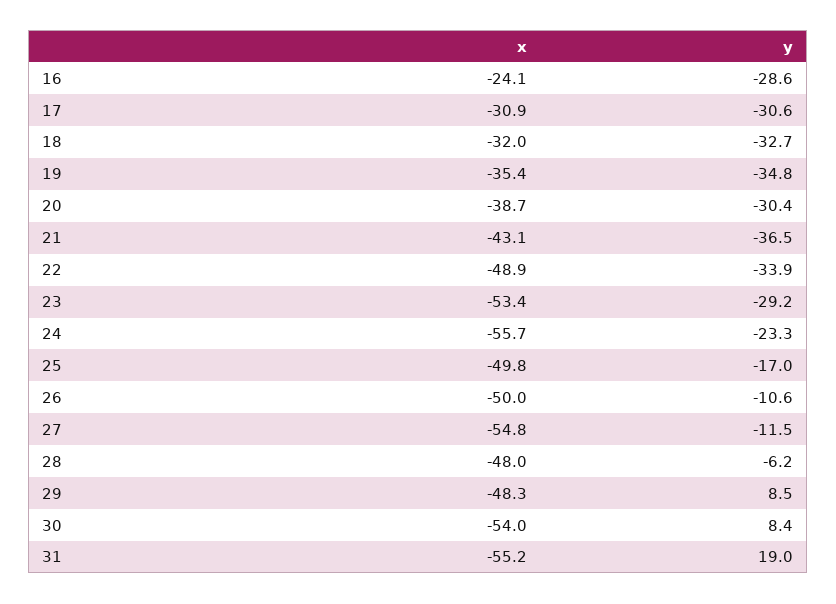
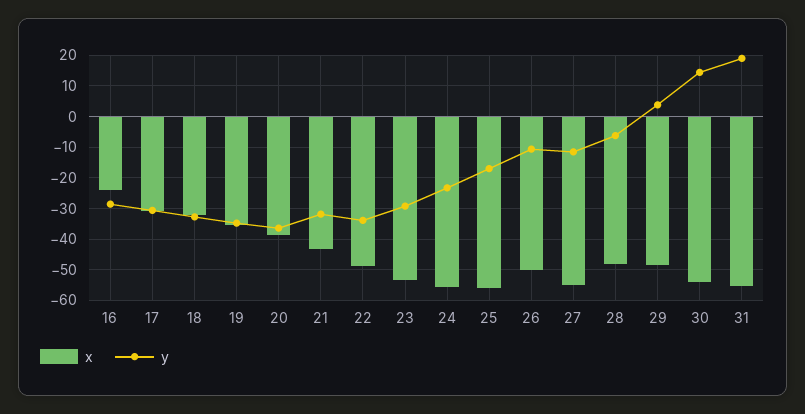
  {
    "x": {
      "16": -24.1,
      "17": -30.9,
      "18": -32,
      "19": -35.4,
      "20": -38.7,
      "21": -43.1,
      "22": -48.9,
      "23": -53.4,
      "24": -55.7,
-     "25": -49.8,
+     "25": -56,
      "26": -50,
      "27": -54.8,
      "28": -48,
      "29": -48.3,
      "30": -54,
      "31": -55.2
    },
    "y": {
      "16": -28.6,
      "17": -30.6,
      "18": -32.7,
      "19": -34.8,
-     "20": -30.4,
+     "20": -36,
-     "21": -36.5,
+     "21": -32,
      "22": -33.9,
      "23": -29.2,
      "24": -23.3,
      "25": -17,
      "26": -10.6,
      "27": -11.5,
      "28": -6.2,
-     "29": 8.5,
+     "29": 4,
-     "30": 8.4,
+     "30": 14,
      "31": 19
    }
  }

